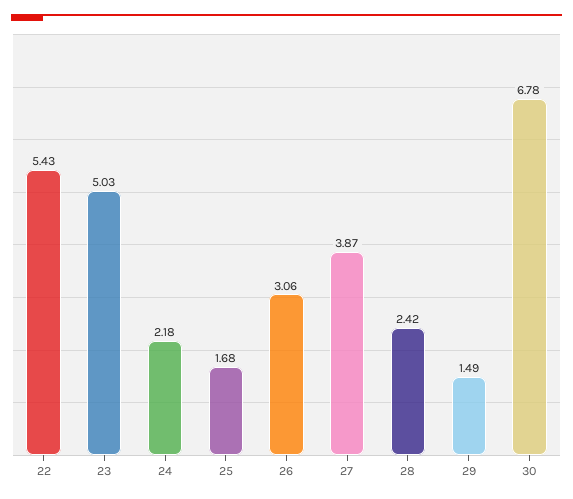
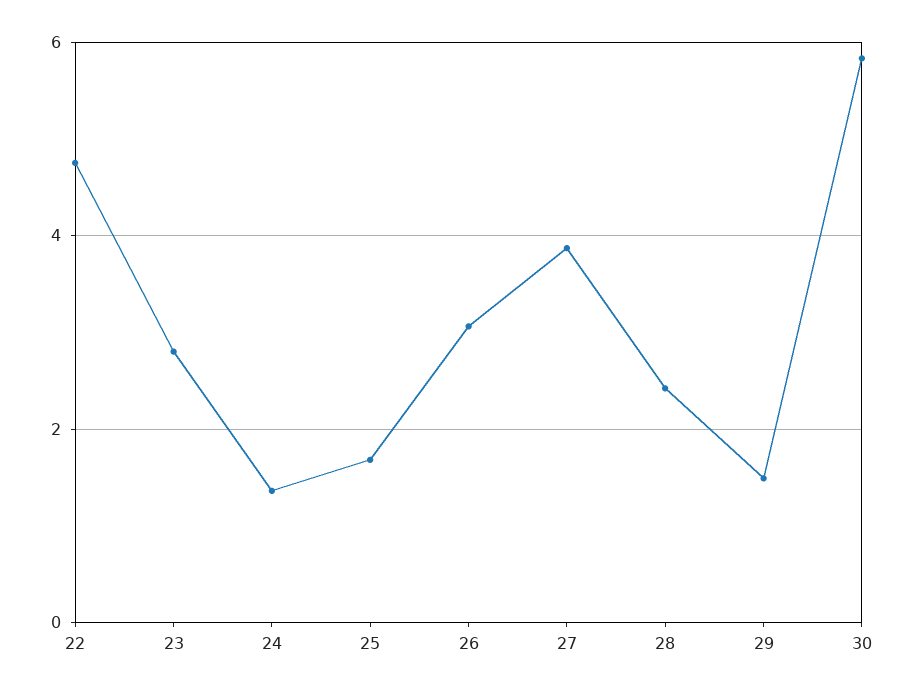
  {
-   "22": 5.43,
+   "22": 4.8,
-   "23": 5.03,
+   "23": 2.8,
-   "24": 2.18,
+   "24": 1.4,
    "25": 1.68,
    "26": 3.06,
    "27": 3.87,
    "28": 2.42,
    "29": 1.49,
-   "30": 6.78
+   "30": 5.8
  }

